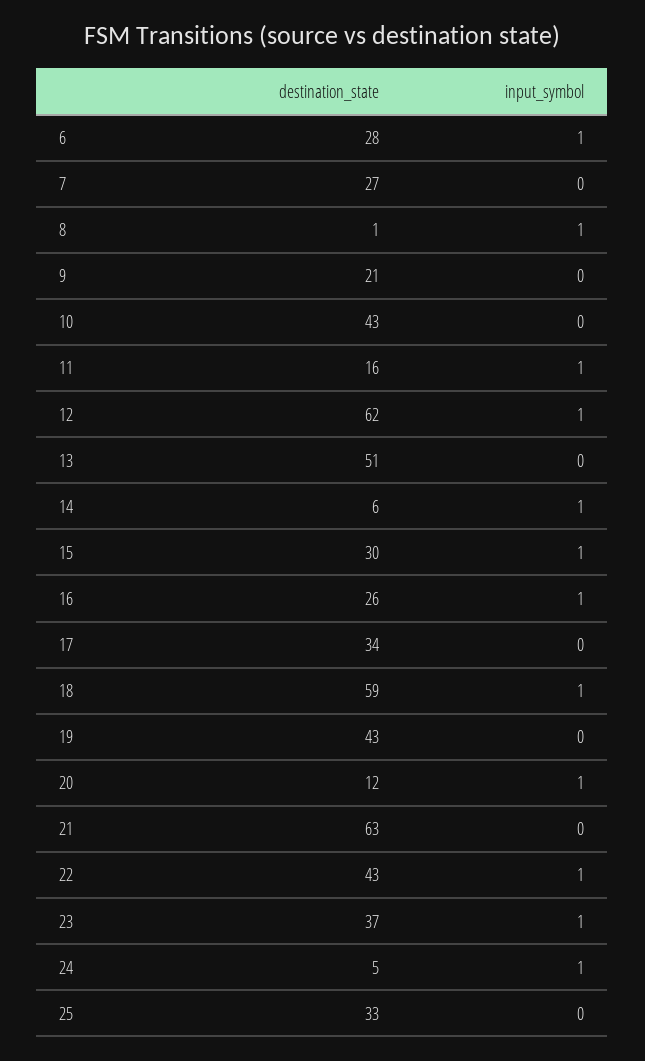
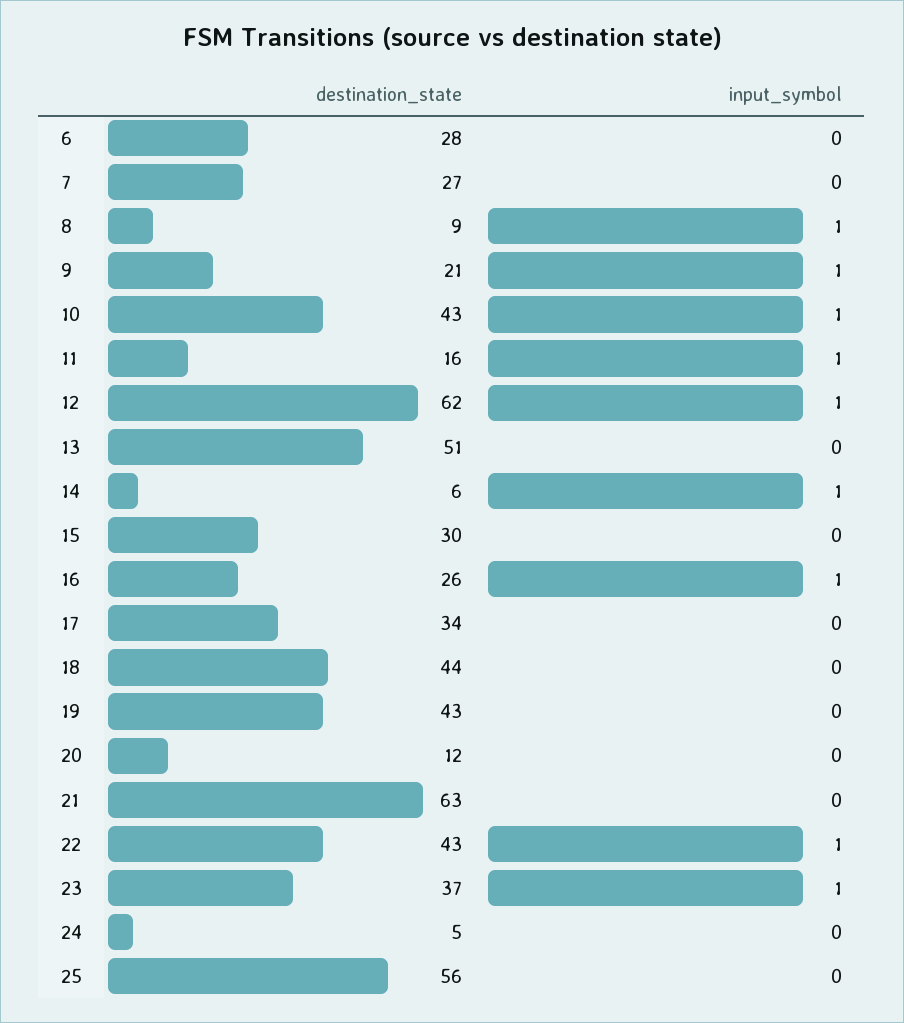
  {
    "destination_state": {
      "6": 28,
      "7": 27,
-     "8": 1,
+     "8": 9,
      "9": 21,
      "10": 43,
      "11": 16,
      "12": 62,
      "13": 51,
      "14": 6,
      "15": 30,
      "16": 26,
      "17": 34,
-     "18": 59,
+     "18": 44,
      "19": 43,
      "20": 12,
      "21": 63,
      "22": 43,
      "23": 37,
      "24": 5,
-     "25": 33
+     "25": 56
    },
    "input_symbol": {
-     "6": 1,
+     "6": 0,
      "7": 0,
      "8": 1,
-     "9": 0,
+     "9": 1,
-     "10": 0,
+     "10": 1,
      "11": 1,
      "12": 1,
      "13": 0,
      "14": 1,
-     "15": 1,
+     "15": 0,
      "16": 1,
      "17": 0,
-     "18": 1,
+     "18": 0,
      "19": 0,
-     "20": 1,
+     "20": 0,
      "21": 0,
      "22": 1,
      "23": 1,
-     "24": 1,
+     "24": 0,
      "25": 0
    }
  }

